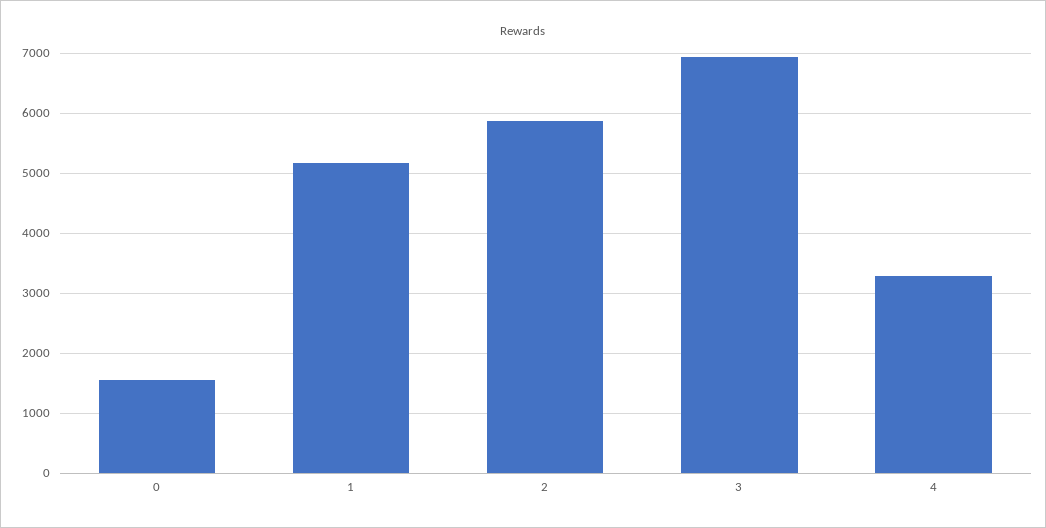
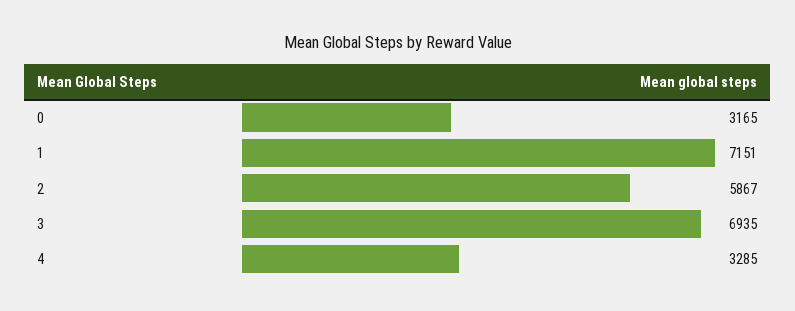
  {
-   "0": 1600,
+   "0": 3165,
-   "1": 5200,
+   "1": 7151,
    "2": 5867,
    "3": 6935,
    "4": 3285
  }

